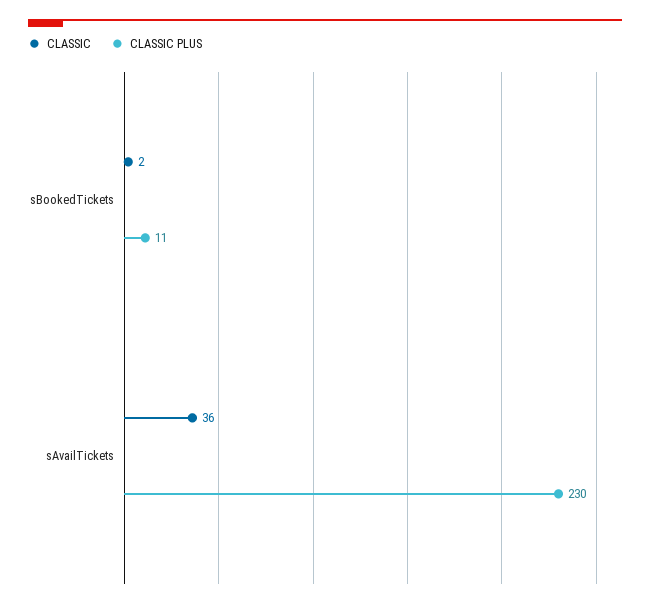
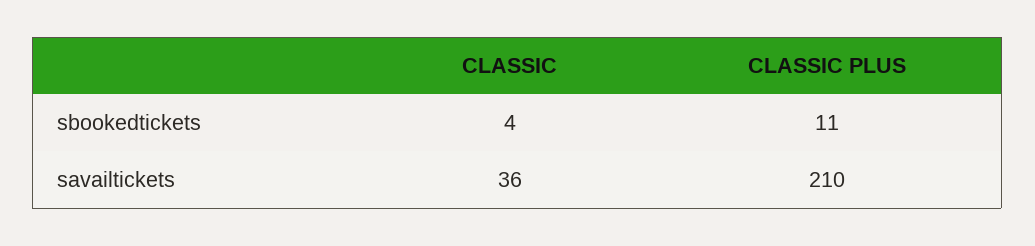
  {
    "CLASSIC": {
-     "sBookedTickets": 2,
+     "sBookedTickets": 4,
      "sAvailTickets": 36
    },
    "CLASSIC PLUS": {
      "sBookedTickets": 11,
-     "sAvailTickets": 230
+     "sAvailTickets": 210
    }
  }

